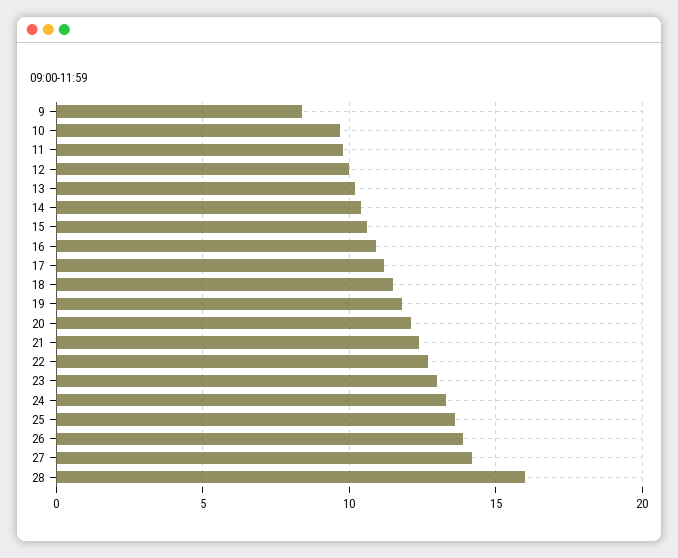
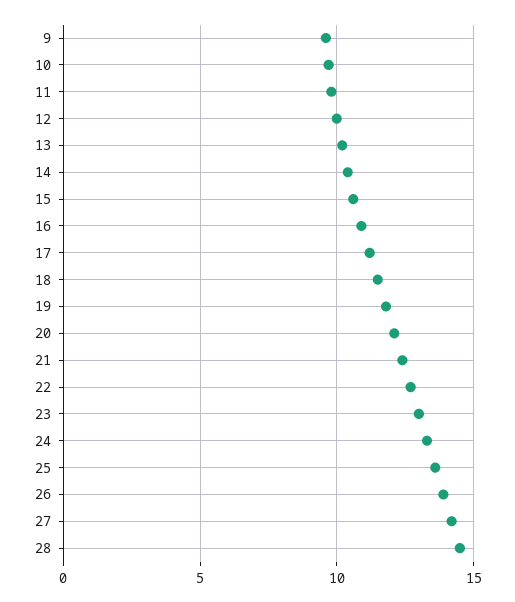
  {
-   "9": 8.5,
+   "9": 9.5,
    "10": 9.5,
    "11": 10,
    "12": 10,
    "13": 10,
    "14": 10.5,
    "15": 10.5,
    "16": 11,
    "17": 11,
    "18": 11.5,
    "19": 12,
    "20": 12,
    "21": 12.5,
    "22": 12.5,
    "23": 13,
    "24": 13.5,
    "25": 13.5,
    "26": 14,
    "27": 14,
-   "28": 16
+   "28": 14.5
  }

